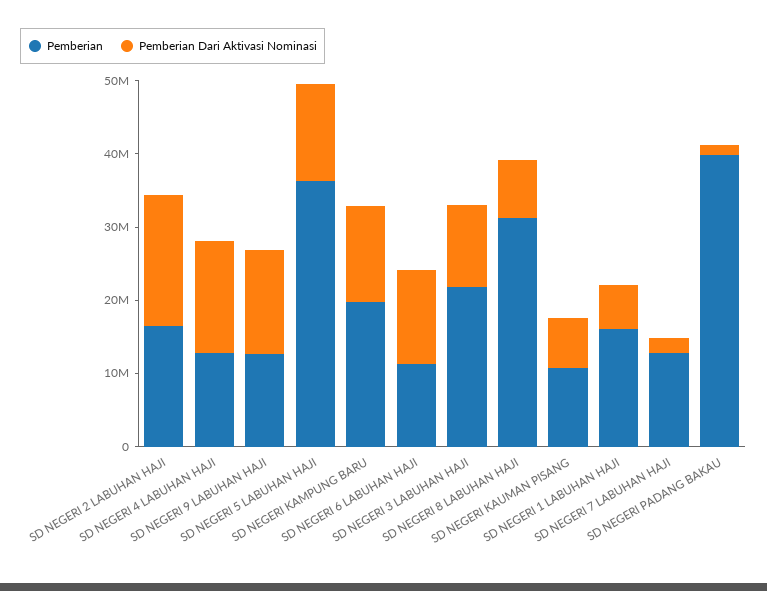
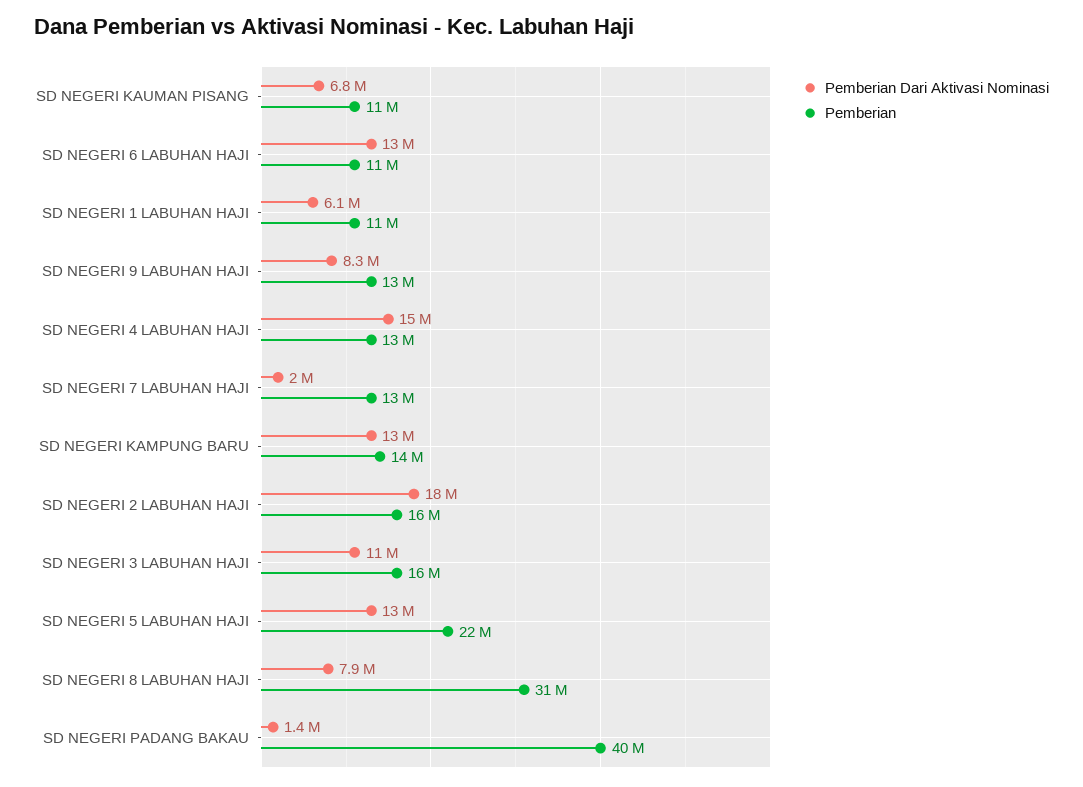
  {
    "Pemberian": {
      "SD NEGERI 2 LABUHAN HAJI": 16000000,
      "SD NEGERI 4 LABUHAN HAJI": 13000000,
      "SD NEGERI 9 LABUHAN HAJI": 13000000,
-     "SD NEGERI 5 LABUHAN HAJI": 36000000,
+     "SD NEGERI 5 LABUHAN HAJI": 22000000,
-     "SD NEGERI KAMPUNG BARU": 20000000,
+     "SD NEGERI KAMPUNG BARU": 14000000,
      "SD NEGERI 6 LABUHAN HAJI": 11000000,
-     "SD NEGERI 3 LABUHAN HAJI": 22000000,
+     "SD NEGERI 3 LABUHAN HAJI": 16000000,
      "SD NEGERI 8 LABUHAN HAJI": 31000000,
      "SD NEGERI KAUMAN PISANG": 11000000,
-     "SD NEGERI 1 LABUHAN HAJI": 16000000,
+     "SD NEGERI 1 LABUHAN HAJI": 11000000,
      "SD NEGERI 7 LABUHAN HAJI": 13000000,
      "SD NEGERI PADANG BAKAU": 40000000
    },
    "Pemberian Dari Aktivasi Nominasi": {
      "SD NEGERI 2 LABUHAN HAJI": 18000000,
      "SD NEGERI 4 LABUHAN HAJI": 15000000,
-     "SD NEGERI 9 LABUHAN HAJI": 14000000,
+     "SD NEGERI 9 LABUHAN HAJI": 8300000,
      "SD NEGERI 5 LABUHAN HAJI": 13000000,
      "SD NEGERI KAMPUNG BARU": 13000000,
      "SD NEGERI 6 LABUHAN HAJI": 13000000,
      "SD NEGERI 3 LABUHAN HAJI": 11000000,
      "SD NEGERI 8 LABUHAN HAJI": 7900000,
      "SD NEGERI KAUMAN PISANG": 6800000,
      "SD NEGERI 1 LABUHAN HAJI": 6100000,
      "SD NEGERI 7 LABUHAN HAJI": 2000000,
      "SD NEGERI PADANG BAKAU": 1400000
    }
  }

